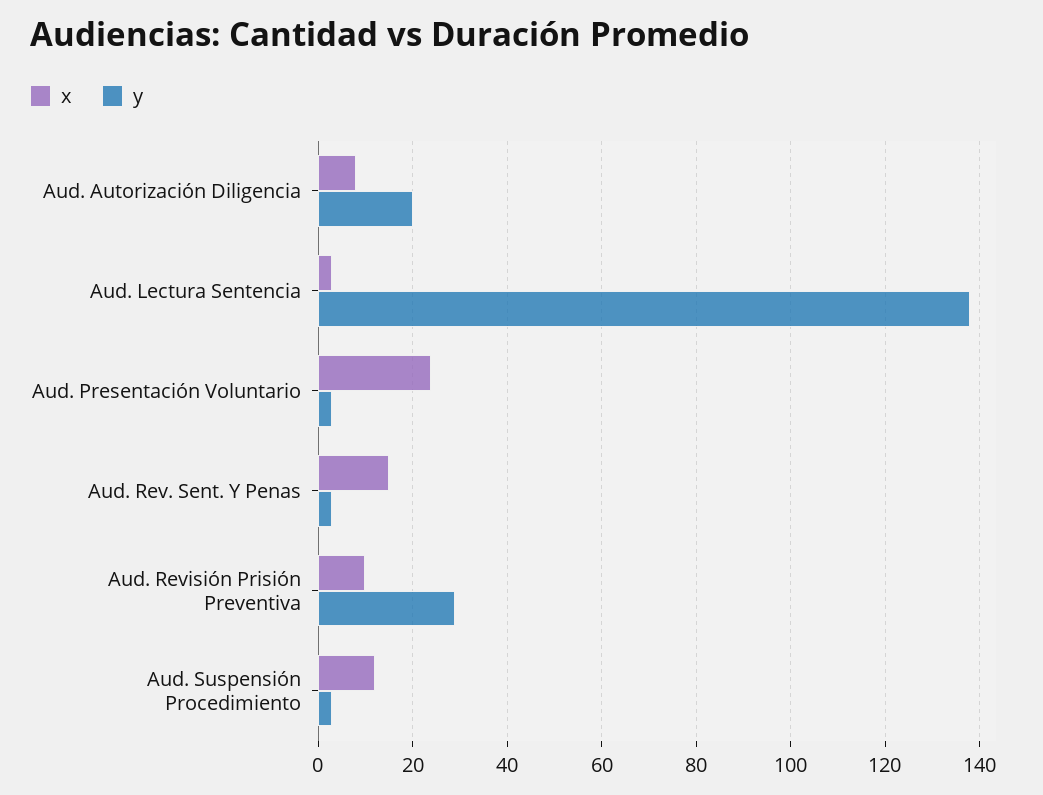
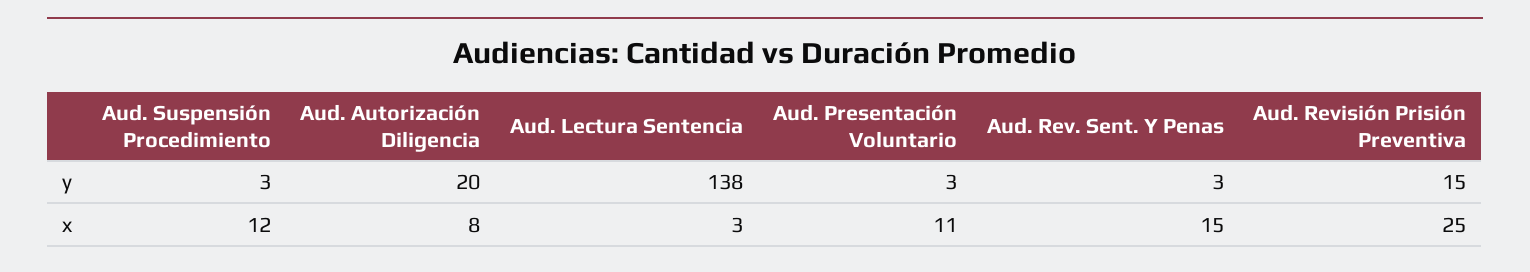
  {
    "x": {
      "Aud. Autorización Diligencia": 8,
      "Aud. Lectura Sentencia": 3,
-     "Aud. Presentación Voluntario": 25,
+     "Aud. Presentación Voluntario": 11,
      "Aud. Rev. Sent. Y Penas": 15,
-     "Aud. Revisión Prisión Preventiva": 10,
+     "Aud. Revisión Prisión Preventiva": 25,
      "Aud. Suspensión Procedimiento": 12
    },
    "y": {
      "Aud. Autorización Diligencia": 20,
      "Aud. Lectura Sentencia": 138,
      "Aud. Presentación Voluntario": 3,
      "Aud. Rev. Sent. Y Penas": 3,
-     "Aud. Revisión Prisión Preventiva": 30,
+     "Aud. Revisión Prisión Preventiva": 15,
      "Aud. Suspensión Procedimiento": 3
    }
  }

